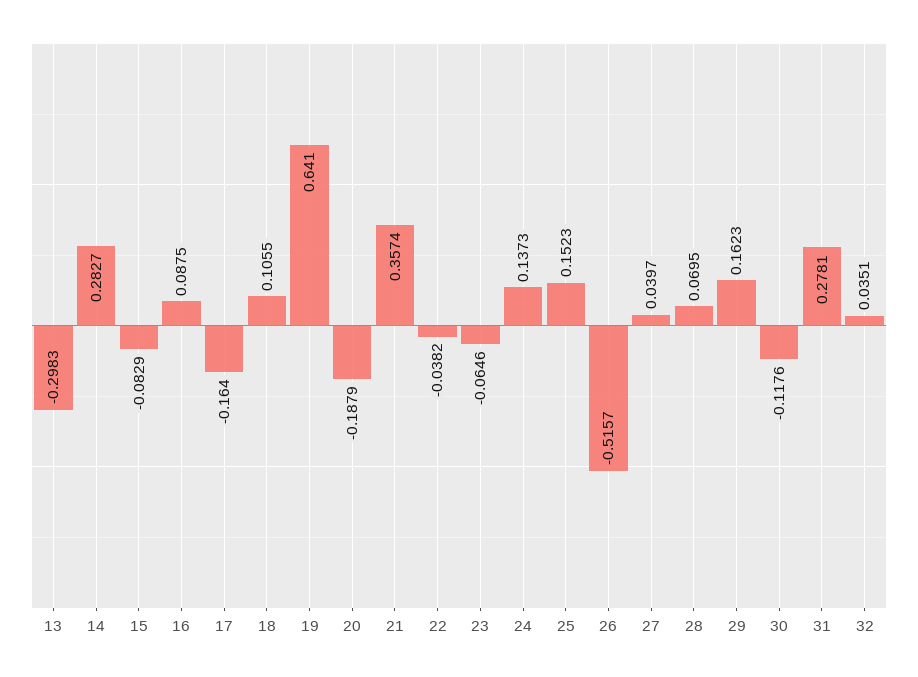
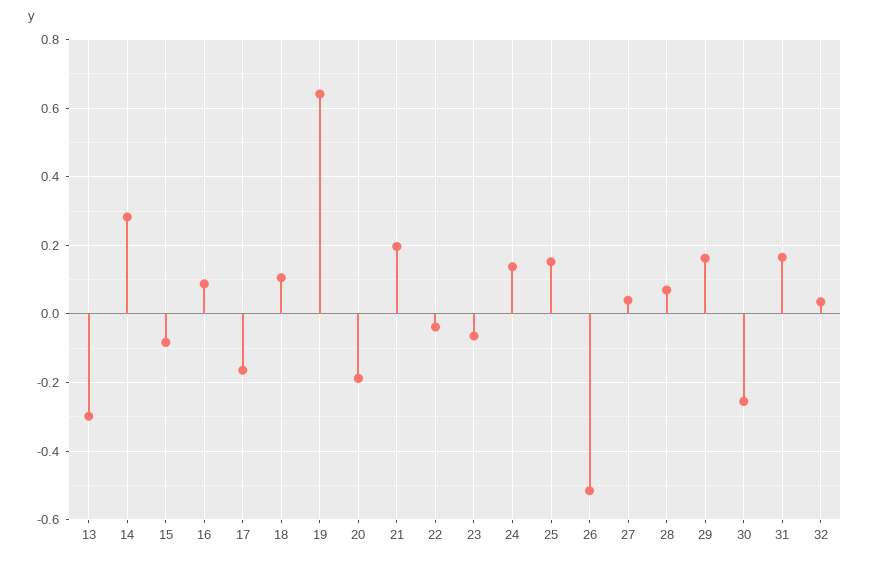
  {
    "13": -0.2983,
    "14": 0.2827,
    "15": -0.0829,
    "16": 0.0875,
    "17": -0.164,
    "18": 0.1055,
    "19": 0.641,
    "20": -0.1879,
-   "21": 0.3574,
+   "21": 0.2,
    "22": -0.0382,
    "23": -0.0646,
    "24": 0.1373,
    "25": 0.1523,
    "26": -0.5157,
    "27": 0.0397,
    "28": 0.0695,
    "29": 0.1623,
-   "30": -0.1176,
+   "30": -0.26,
-   "31": 0.2781,
+   "31": 0.16,
    "32": 0.0351
  }

